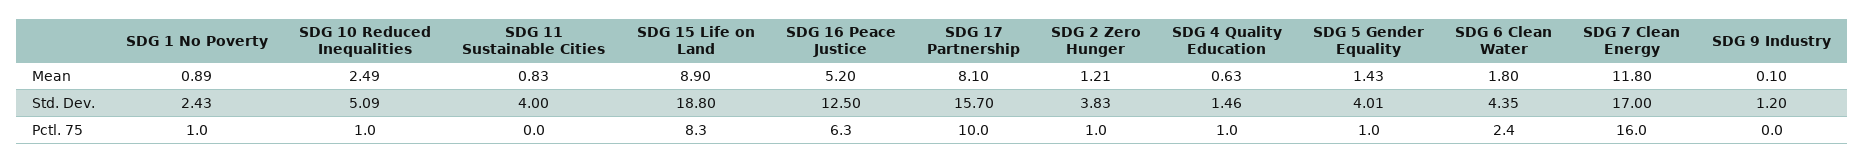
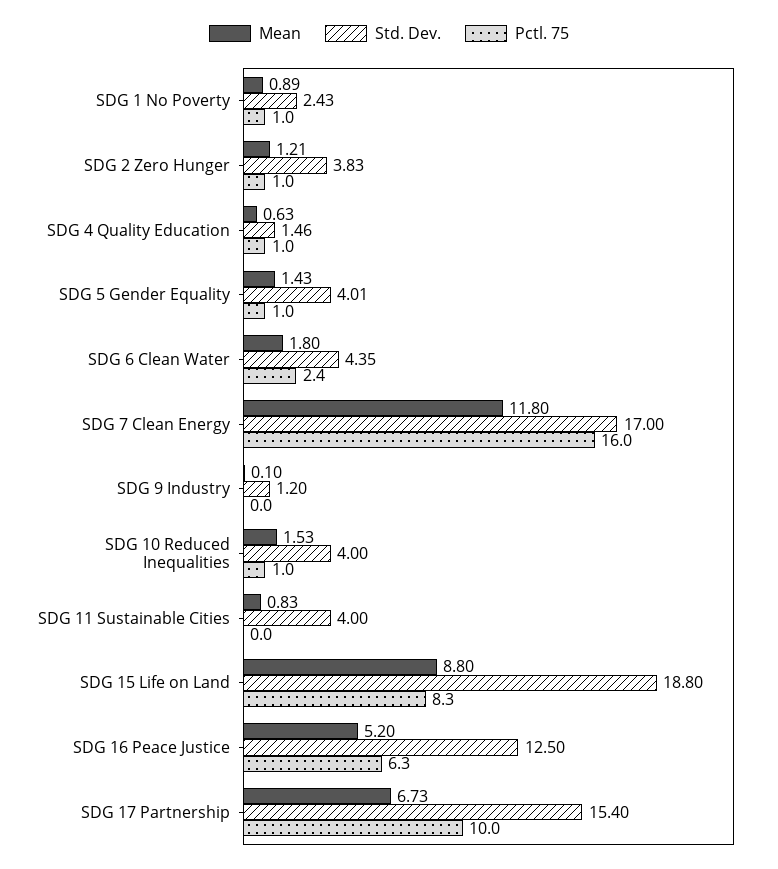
  {
    "Mean": {
      "SDG 1 No Poverty": 0.89,
-     "SDG 10 Reduced Inequalities": 2.49,
+     "SDG 10 Reduced Inequalities": 1.53,
      "SDG 11 Sustainable Cities": 0.83,
-     "SDG 15 Life on Land": 8.9,
+     "SDG 15 Life on Land": 8.8,
      "SDG 16 Peace Justice": 5.2,
-     "SDG 17 Partnership": 8.1,
+     "SDG 17 Partnership": 6.73,
      "SDG 2 Zero Hunger": 1.21,
      "SDG 4 Quality Education": 0.63,
      "SDG 5 Gender Equality": 1.43,
      "SDG 6 Clean Water": 1.8,
      "SDG 7 Clean Energy": 11.8,
      "SDG 9 Industry": 0.1
    },
    "Std. Dev.": {
      "SDG 1 No Poverty": 2.43,
-     "SDG 10 Reduced Inequalities": 5.09,
+     "SDG 10 Reduced Inequalities": 4,
      "SDG 11 Sustainable Cities": 4,
      "SDG 15 Life on Land": 18.8,
      "SDG 16 Peace Justice": 12.5,
-     "SDG 17 Partnership": 15.7,
+     "SDG 17 Partnership": 15.4,
      "SDG 2 Zero Hunger": 3.83,
      "SDG 4 Quality Education": 1.46,
      "SDG 5 Gender Equality": 4.01,
      "SDG 6 Clean Water": 4.35,
      "SDG 7 Clean Energy": 17,
      "SDG 9 Industry": 1.2
    },
    "Pctl. 75": {
      "SDG 1 No Poverty": 1,
      "SDG 10 Reduced Inequalities": 1,
      "SDG 11 Sustainable Cities": 0,
      "SDG 15 Life on Land": 8.3,
      "SDG 16 Peace Justice": 6.3,
      "SDG 17 Partnership": 10,
      "SDG 2 Zero Hunger": 1,
      "SDG 4 Quality Education": 1,
      "SDG 5 Gender Equality": 1,
      "SDG 6 Clean Water": 2.4,
      "SDG 7 Clean Energy": 16,
      "SDG 9 Industry": 0
    }
  }

